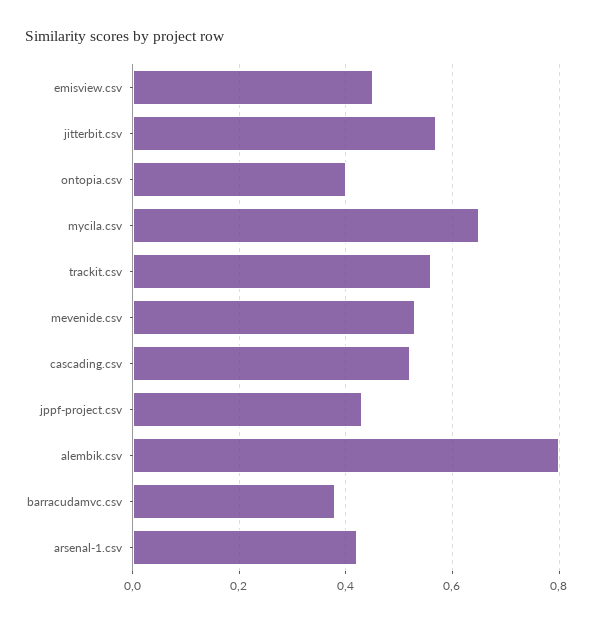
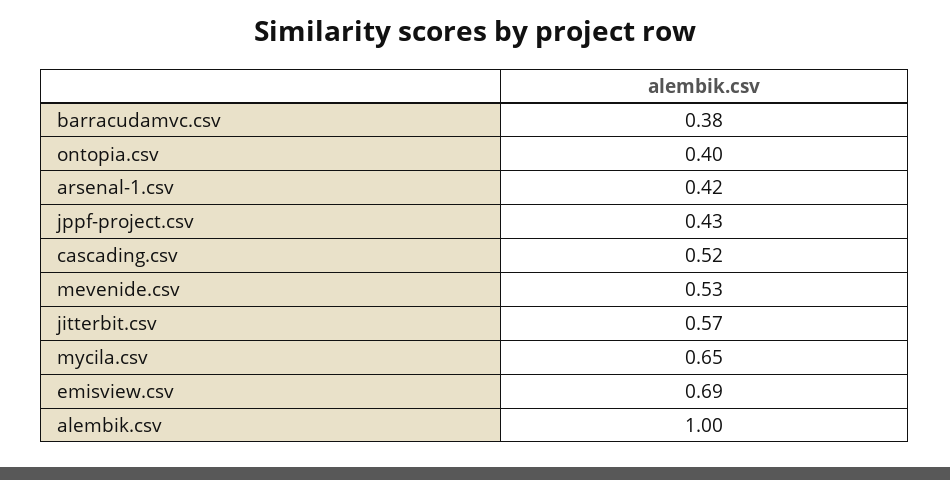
  {
-   "emisview.csv": 0.45,
+   "emisview.csv": 0.69,
    "jitterbit.csv": 0.57,
    "ontopia.csv": 0.4,
    "mycila.csv": 0.65,
-   "trackit.csv": 0.55,
    "mevenide.csv": 0.53,
    "cascading.csv": 0.52,
    "jppf-project.csv": 0.43,
-   "alembik.csv": 0.8,
+   "alembik.csv": 1,
    "barracudamvc.csv": 0.38,
    "arsenal-1.csv": 0.42
  }

